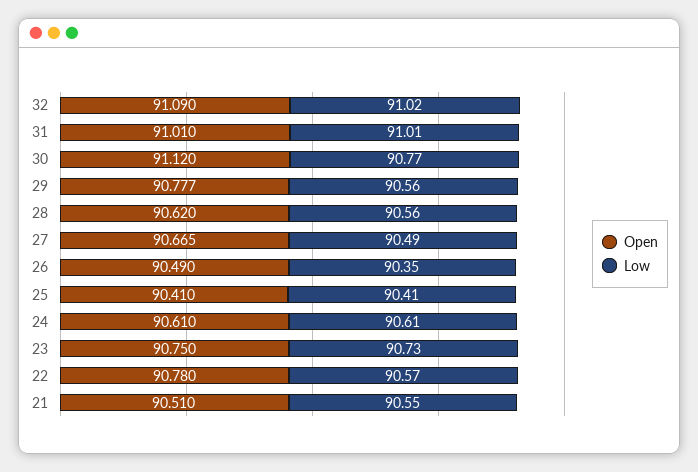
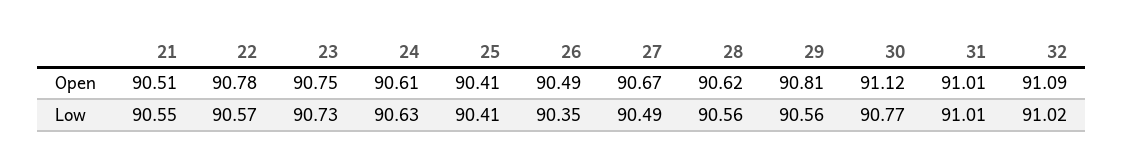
  {
    "Open": {
      "32": 91.09,
      "31": 91.01,
      "30": 91.12,
-     "29": 90.777,
+     "29": 90.81,
      "28": 90.62,
      "27": 90.665,
      "26": 90.49,
      "25": 90.41,
      "24": 90.61,
      "23": 90.75,
      "22": 90.78,
      "21": 90.51
    },
    "Low": {
      "32": 91.02,
      "31": 91.01,
      "30": 90.77,
      "29": 90.56,
      "28": 90.56,
      "27": 90.49,
      "26": 90.35,
      "25": 90.41,
-     "24": 90.61,
+     "24": 90.63,
      "23": 90.73,
      "22": 90.57,
      "21": 90.55
    }
  }

